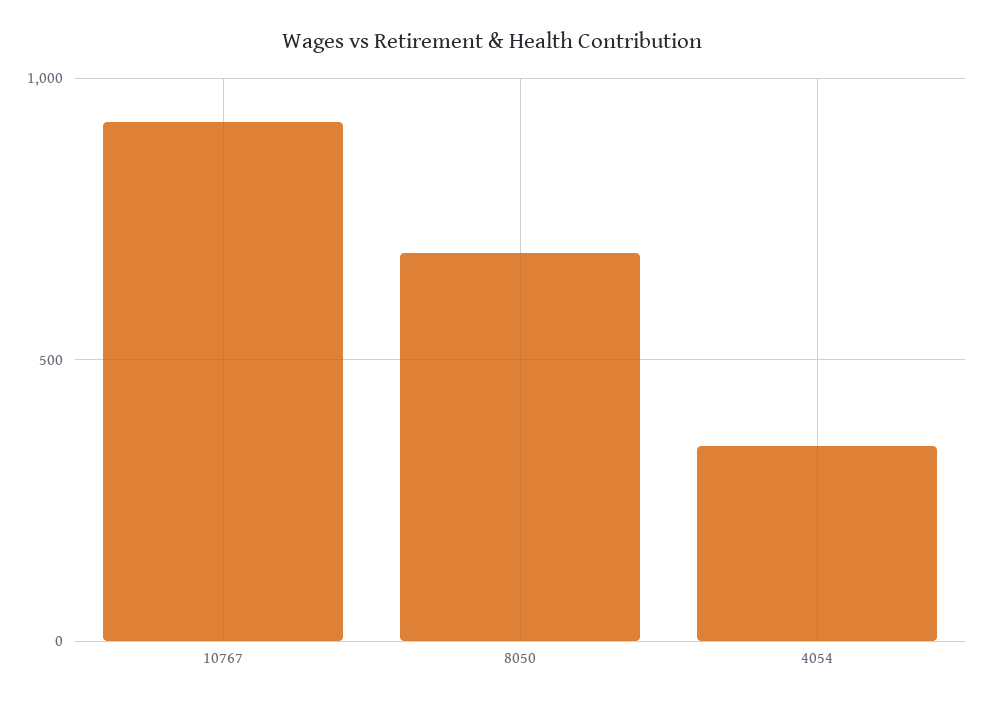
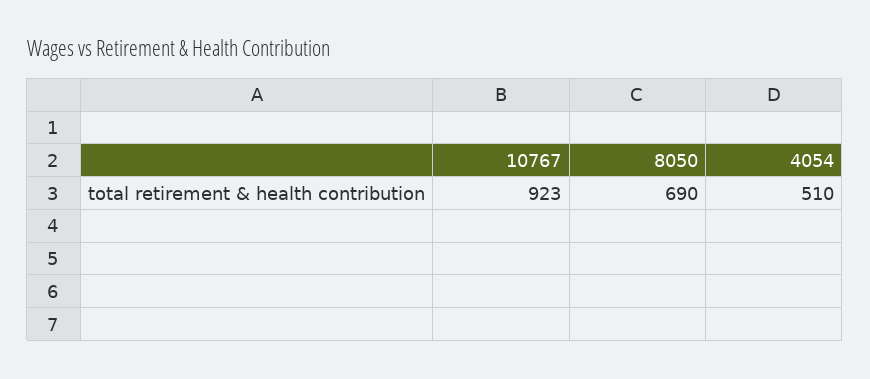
  {
    "10767": 923,
    "8050": 690,
-   "4054": 350
+   "4054": 510
  }

